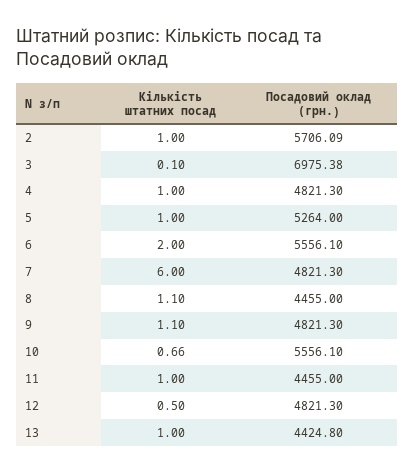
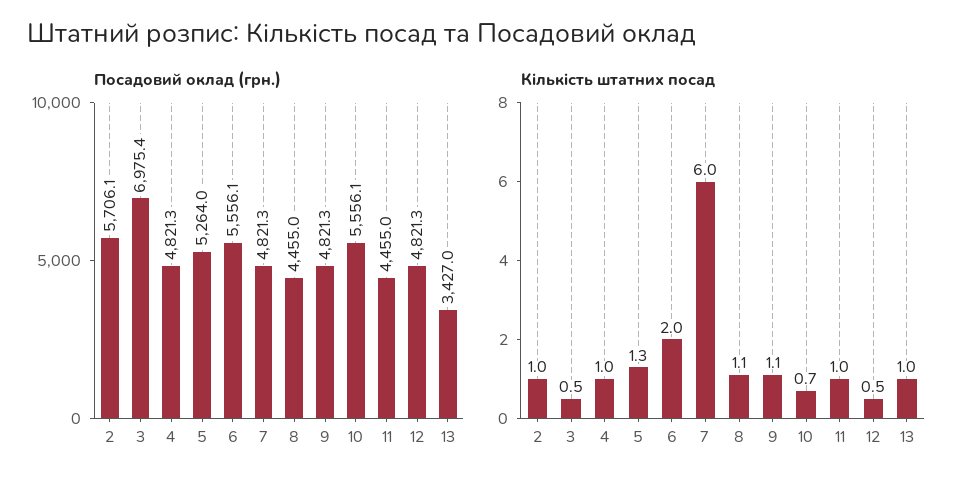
  {
    "Кількість штатних посад": {
      "2": 1,
-     "3": 0.1,
+     "3": 0.5,
      "4": 1,
-     "5": 1,
+     "5": 1.3,
      "6": 2,
      "7": 6,
      "8": 1.1,
      "9": 1.1,
      "10": 0.66,
      "11": 1,
      "12": 0.5,
      "13": 1
    },
    "Посадовий оклад (грн.)": {
      "2": 5706.09,
      "3": 6975.38,
      "4": 4821.3,
      "5": 5264,
      "6": 5556.1,
      "7": 4821.3,
      "8": 4455,
      "9": 4821.3,
      "10": 5556.1,
      "11": 4455,
      "12": 4821.3,
-     "13": 4424.8
+     "13": 3427
    }
  }

